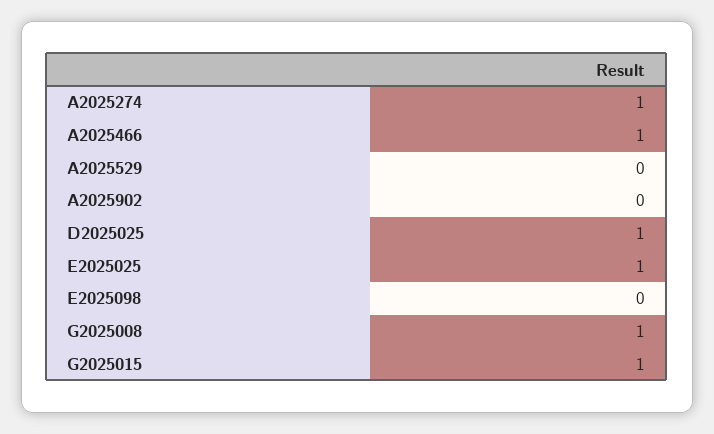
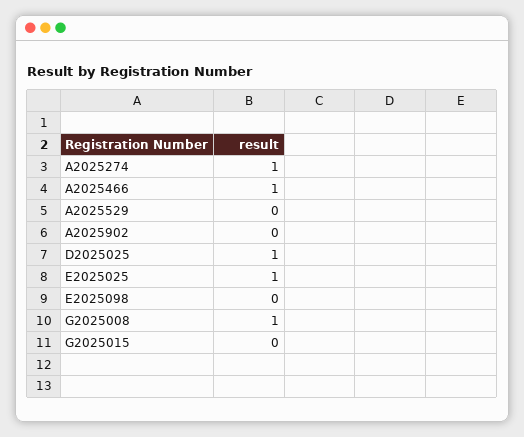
  {
    "A2025274": 1,
    "A2025466": 1,
    "A2025529": 0,
    "A2025902": 0,
    "D2025025": 1,
    "E2025025": 1,
    "E2025098": 0,
    "G2025008": 1,
-   "G2025015": 1
+   "G2025015": 0
  }

